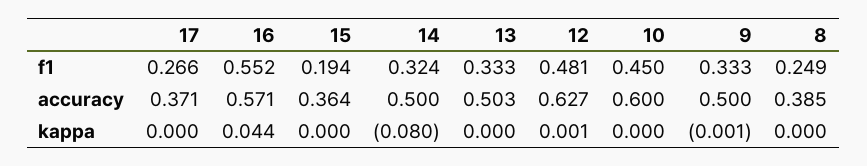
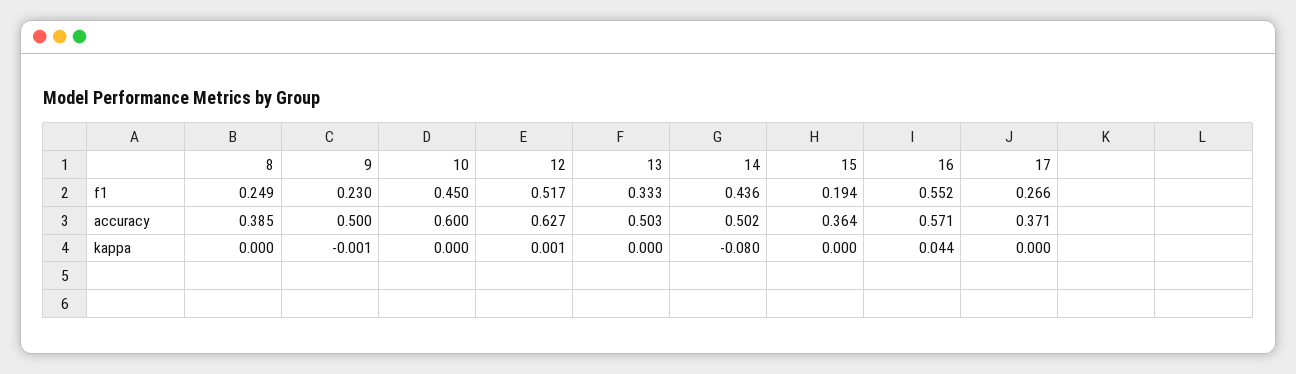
  {
    "17": {
      "f1": 0.266,
      "accuracy": 0.371,
      "kappa": 0
    },
    "16": {
      "f1": 0.552,
      "accuracy": 0.571,
      "kappa": 0.044
    },
    "15": {
      "f1": 0.194,
      "accuracy": 0.364,
      "kappa": 0
    },
    "14": {
-     "f1": 0.324,
+     "f1": 0.436,
-     "accuracy": 0.5,
+     "accuracy": 0.502,
      "kappa": -0.08
    },
    "13": {
      "f1": 0.333,
      "accuracy": 0.503,
      "kappa": 0
    },
    "12": {
-     "f1": 0.481,
+     "f1": 0.517,
      "accuracy": 0.627,
      "kappa": 0.001
    },
    "10": {
      "f1": 0.45,
      "accuracy": 0.6,
      "kappa": 0
    },
    "9": {
-     "f1": 0.333,
+     "f1": 0.23,
      "accuracy": 0.5,
      "kappa": -0.001
    },
    "8": {
      "f1": 0.249,
      "accuracy": 0.385,
      "kappa": 0
    }
  }

